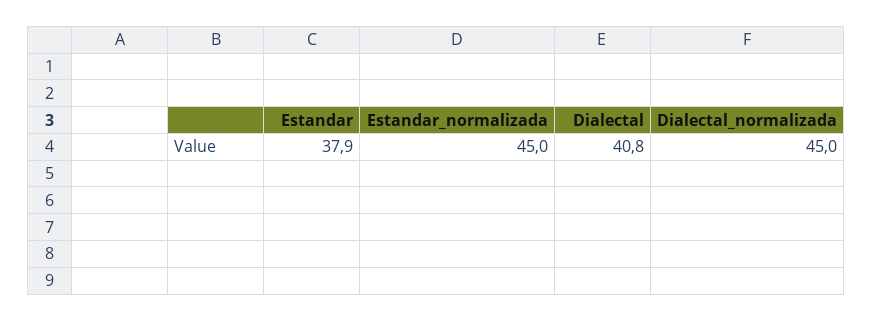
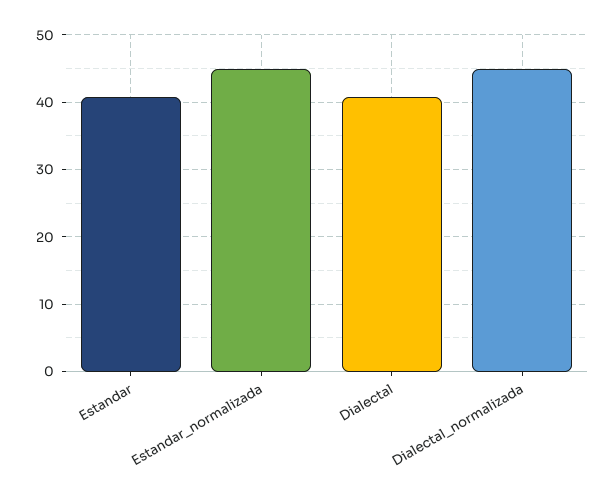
  {
-   "Estandar": 37.9,
+   "Estandar": 41,
    "Estandar_normalizada": 45,
    "Dialectal": 40.8,
    "Dialectal_normalizada": 45
  }

